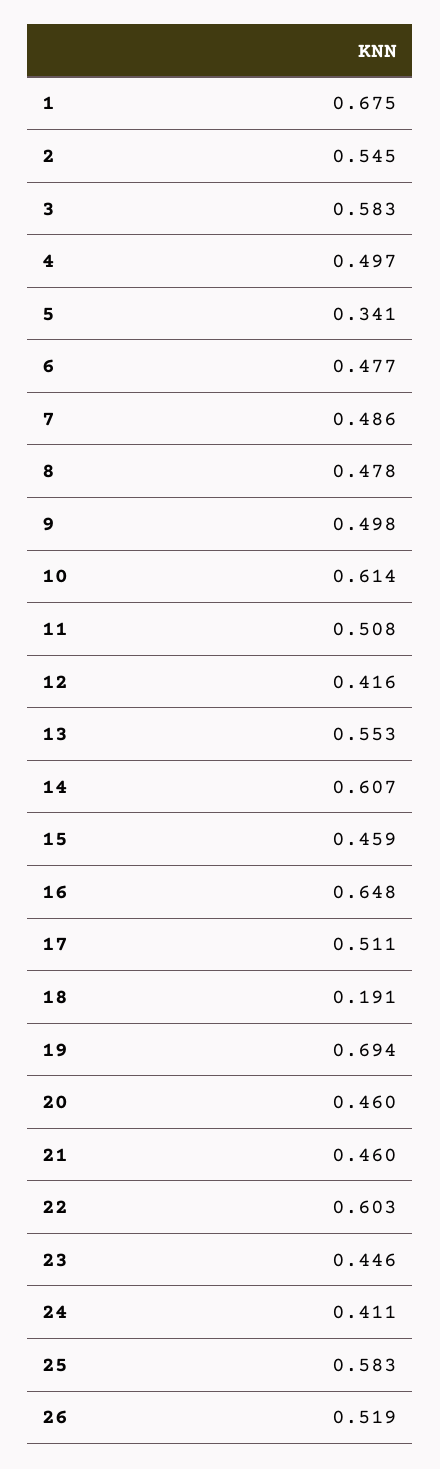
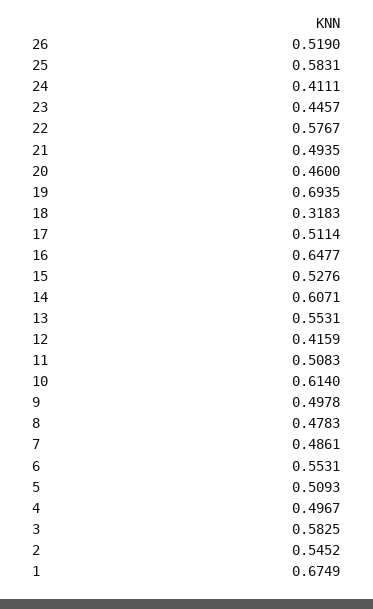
  {
    "1": 0.6749,
    "2": 0.5452,
    "3": 0.5825,
    "4": 0.4967,
-   "5": 0.341,
+   "5": 0.5093,
-   "6": 0.477,
+   "6": 0.5531,
    "7": 0.4861,
    "8": 0.4783,
    "9": 0.4978,
    "10": 0.614,
    "11": 0.5083,
    "12": 0.4159,
    "13": 0.5531,
    "14": 0.6071,
-   "15": 0.459,
+   "15": 0.5276,
    "16": 0.6477,
    "17": 0.5114,
-   "18": 0.191,
+   "18": 0.3183,
    "19": 0.6935,
    "20": 0.46,
-   "21": 0.46,
+   "21": 0.4935,
-   "22": 0.603,
+   "22": 0.5767,
    "23": 0.4457,
    "24": 0.4111,
    "25": 0.5831,
    "26": 0.519
  }

